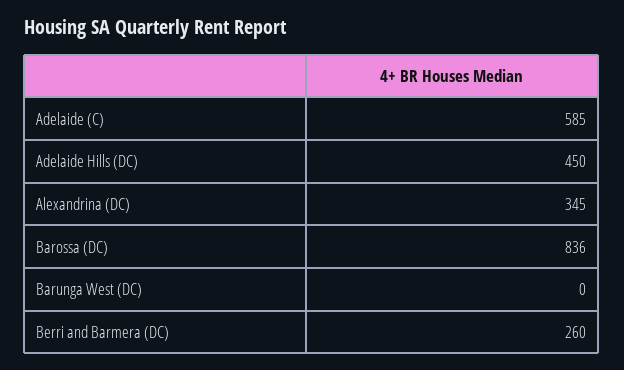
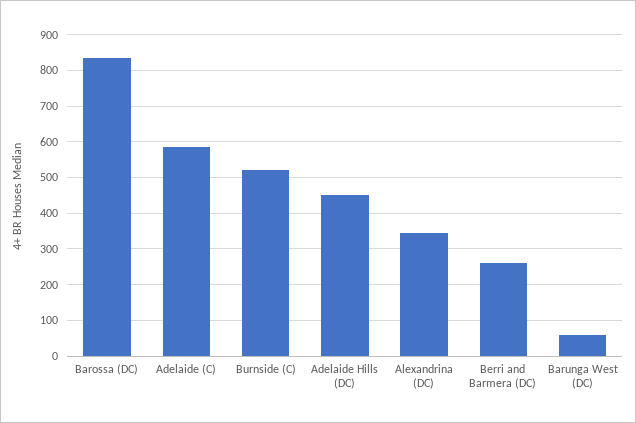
  {
    "Adelaide (C)": 585,
    "Adelaide Hills (DC)": 450,
    "Alexandrina (DC)": 345,
    "Barossa (DC)": 836,
-   "Barunga West (DC)": 0,
+   "Barunga West (DC)": 60,
-   "Berri and Barmera (DC)": 260
+   "Berri and Barmera (DC)": 260,
+   "Burnside (C)": 520
  }

